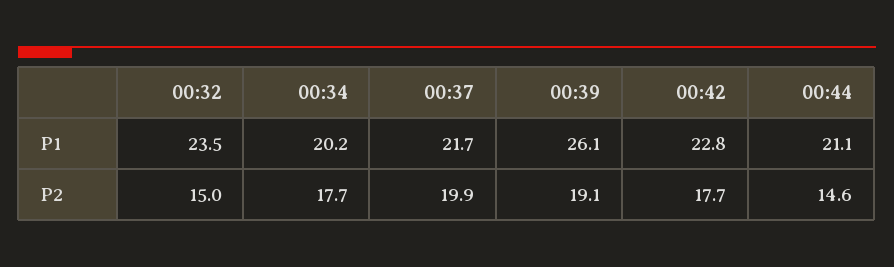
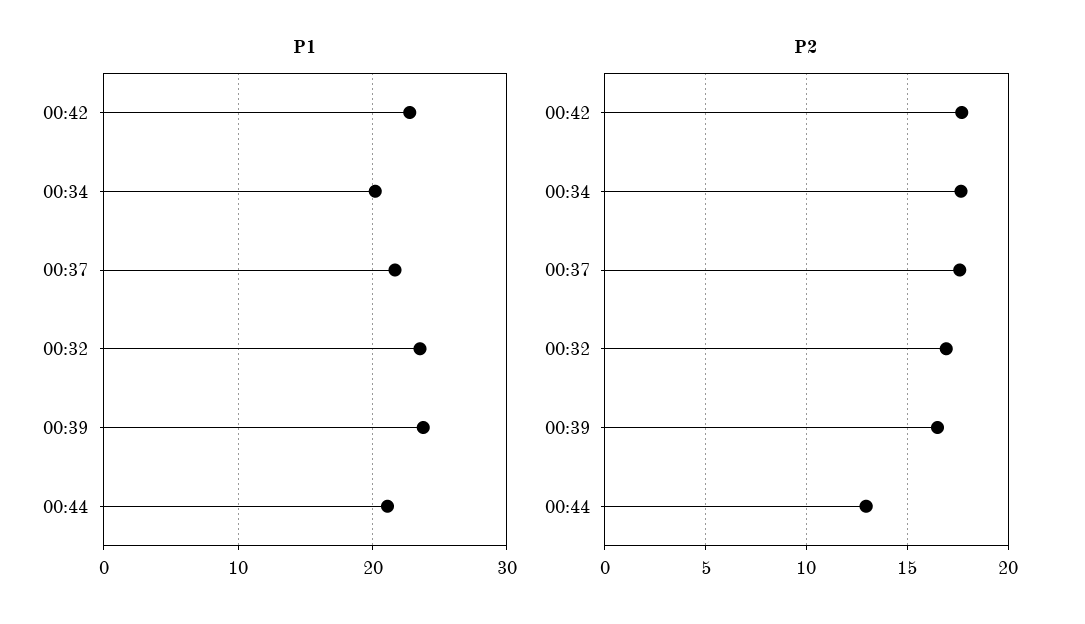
  {
    "P1": {
      "00:32": 23.5,
      "00:34": 20.2,
      "00:37": 21.7,
-     "00:39": 26.1,
+     "00:39": 24,
      "00:42": 22.8,
      "00:44": 21.1
    },
    "P2": {
-     "00:32": 15,
+     "00:32": 17,
      "00:34": 17.7,
-     "00:37": 19.9,
+     "00:37": 17.5,
-     "00:39": 19.1,
+     "00:39": 16.5,
      "00:42": 17.7,
-     "00:44": 14.6
+     "00:44": 13
    }
  }

